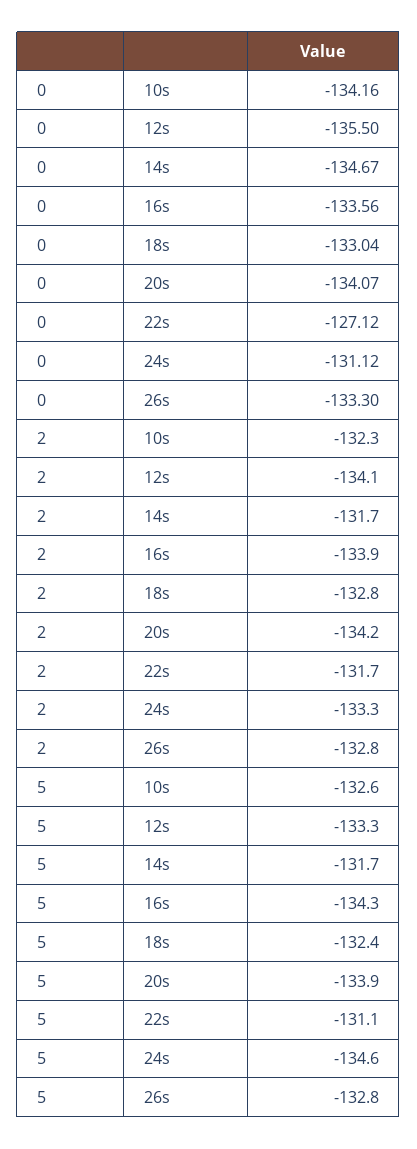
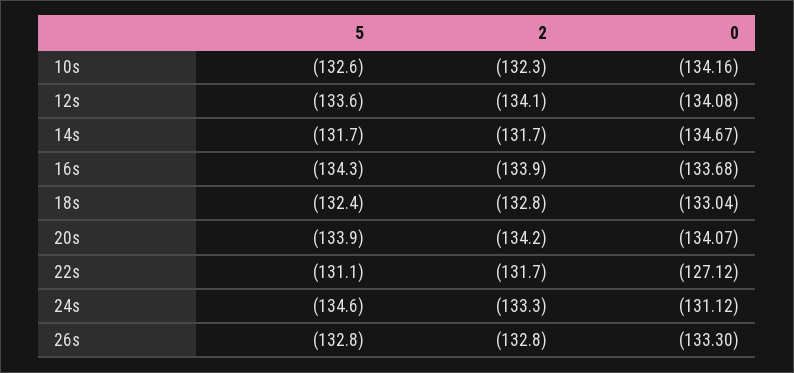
  {
    "0": {
      "10s": -134.16,
-     "12s": -135.5,
+     "12s": -134.08,
      "14s": -134.67,
-     "16s": -133.56,
+     "16s": -133.68,
      "18s": -133.04,
      "20s": -134.07,
      "22s": -127.12,
      "24s": -131.12,
      "26s": -133.3
    },
    "2": {
      "10s": -132.3,
      "12s": -134.1,
      "14s": -131.7,
      "16s": -133.9,
      "18s": -132.8,
      "20s": -134.2,
      "22s": -131.7,
      "24s": -133.3,
      "26s": -132.8
    },
    "5": {
      "10s": -132.6,
-     "12s": -133.3,
+     "12s": -133.6,
      "14s": -131.7,
      "16s": -134.3,
      "18s": -132.4,
      "20s": -133.9,
      "22s": -131.1,
      "24s": -134.6,
      "26s": -132.8
    }
  }

